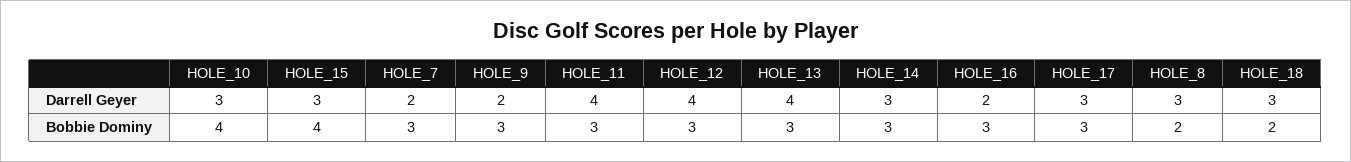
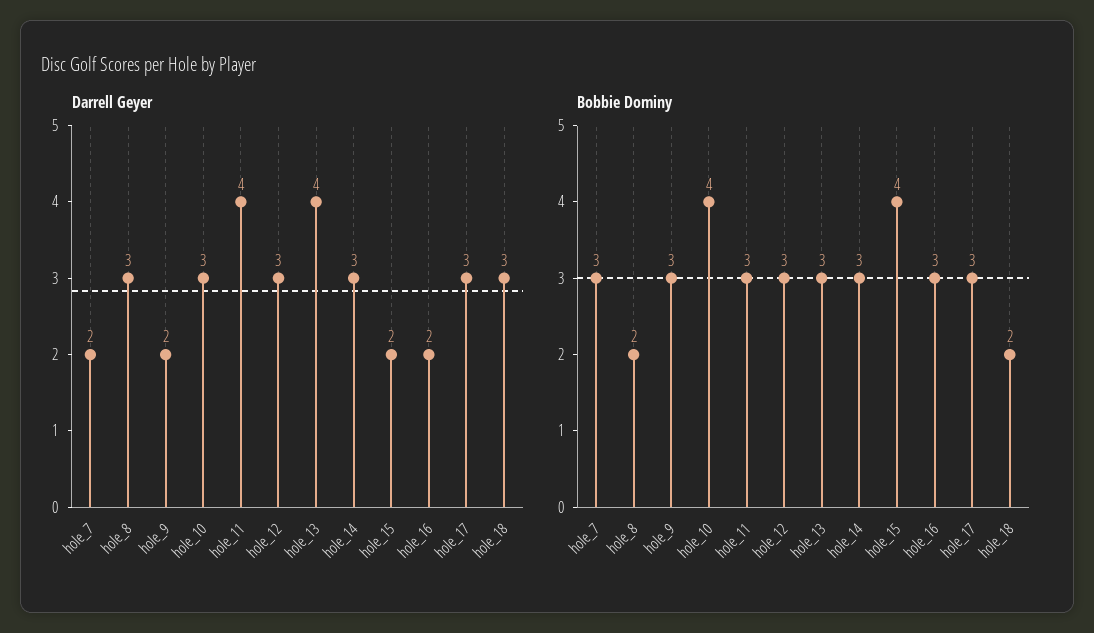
  {
    "Darrell Geyer": {
      "HOLE_10": 3,
-     "HOLE_15": 3,
+     "HOLE_15": 2,
      "HOLE_7": 2,
      "HOLE_9": 2,
      "HOLE_11": 4,
-     "HOLE_12": 4,
+     "HOLE_12": 3,
      "HOLE_13": 4,
      "HOLE_14": 3,
      "HOLE_16": 2,
      "HOLE_17": 3,
      "HOLE_8": 3,
      "HOLE_18": 3
    },
    "Bobbie Dominy": {
      "HOLE_10": 4,
      "HOLE_15": 4,
      "HOLE_7": 3,
      "HOLE_9": 3,
      "HOLE_11": 3,
      "HOLE_12": 3,
      "HOLE_13": 3,
      "HOLE_14": 3,
      "HOLE_16": 3,
      "HOLE_17": 3,
      "HOLE_8": 2,
      "HOLE_18": 2
    }
  }

